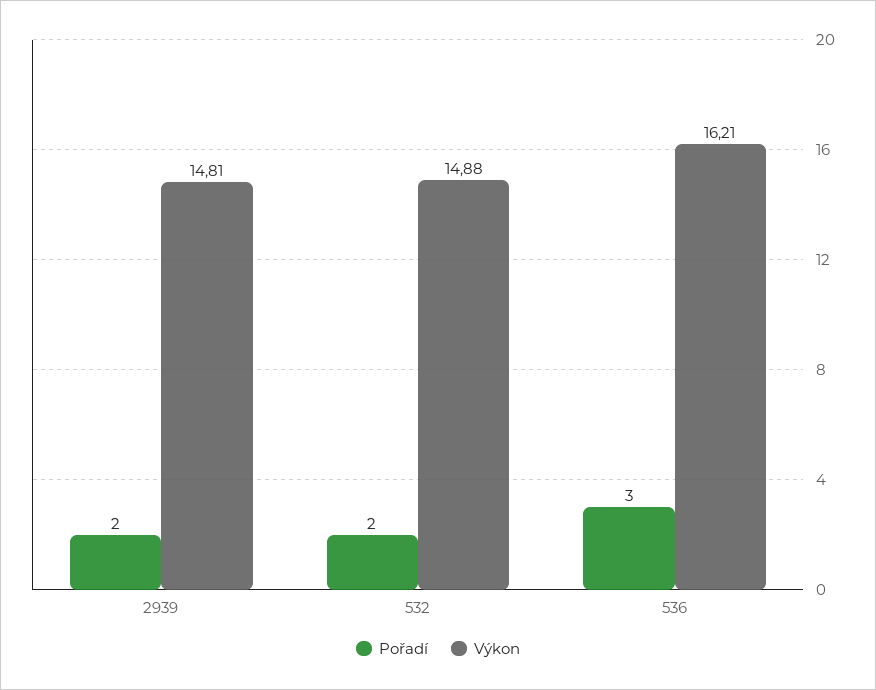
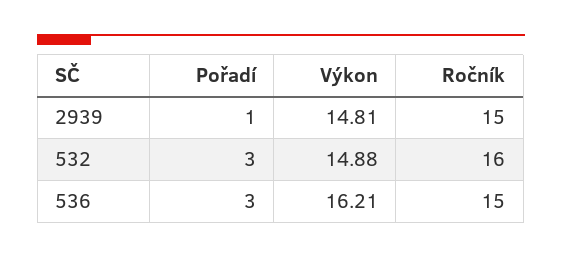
  {
    "Pořadí": {
-     "2939": 2,
+     "2939": 1,
-     "532": 2,
+     "532": 3,
      "536": 3
    },
    "Výkon": {
      "2939": 14.81,
      "532": 14.88,
      "536": 16.21
-   }
+   },
+   "Ročník": {
+     "2939": 15,
+     "532": 16,
+     "536": 15
+   }
  }

